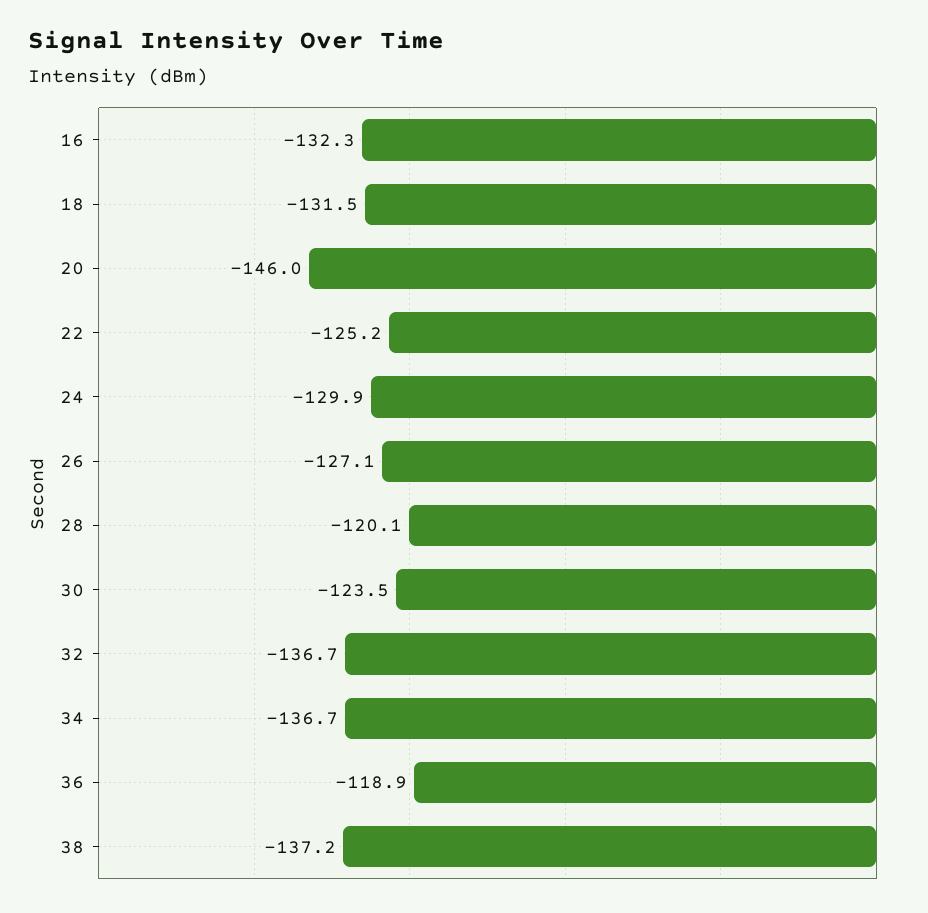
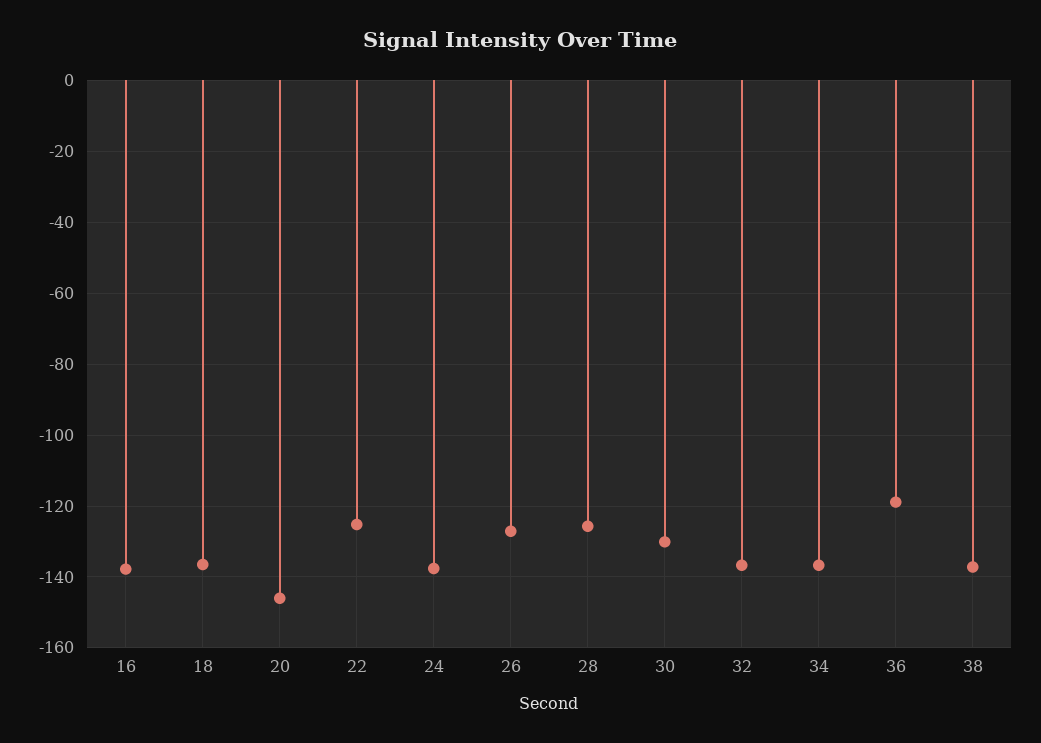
  {
-   "16": -132.3,
+   "16": -138,
-   "18": -131.5,
+   "18": -136,
    "20": -146,
    "22": -125.2,
-   "24": -129.9,
+   "24": -138,
    "26": -127.1,
-   "28": -120.1,
+   "28": -126,
-   "30": -123.5,
+   "30": -130,
    "32": -136.7,
    "34": -136.7,
    "36": -118.9,
    "38": -137.2
  }

